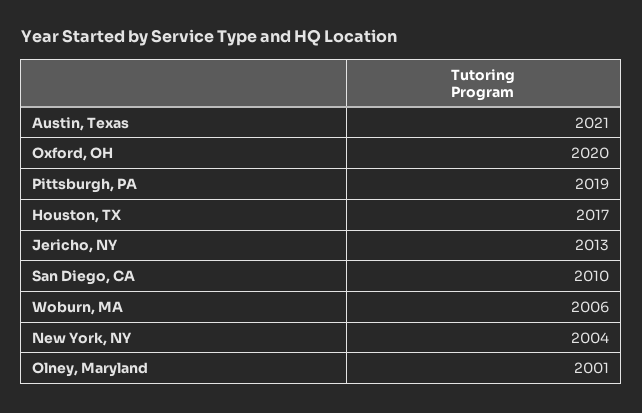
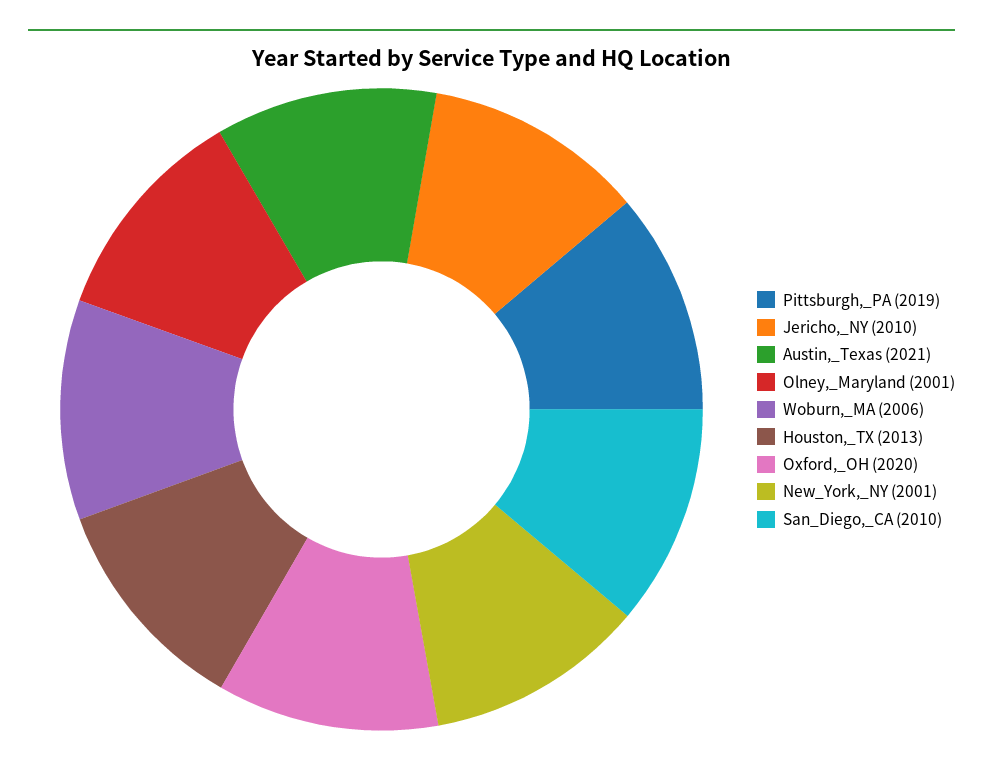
  {
    "Austin, Texas": 2021,
    "Oxford, OH": 2020,
    "Pittsburgh, PA": 2019,
-   "Houston, TX": 2017,
+   "Houston, TX": 2013,
-   "Jericho, NY": 2013,
+   "Jericho, NY": 2010,
    "San Diego, CA": 2010,
    "Woburn, MA": 2006,
-   "New York, NY": 2004,
+   "New York, NY": 2001,
    "Olney, Maryland": 2001
  }

